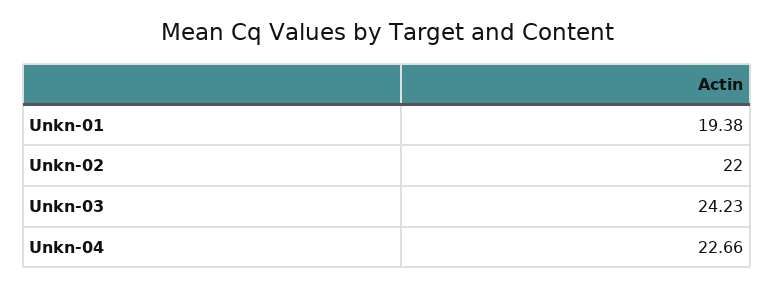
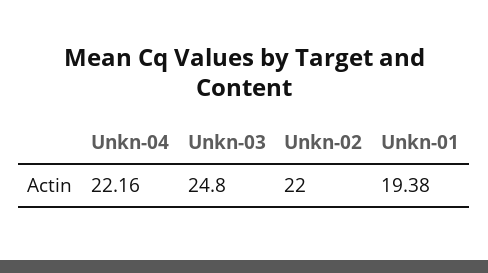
  {
    "Unkn-01": 19.38,
    "Unkn-02": 22,
-   "Unkn-03": 24.23,
+   "Unkn-03": 24.8,
-   "Unkn-04": 22.66
+   "Unkn-04": 22.16
  }

